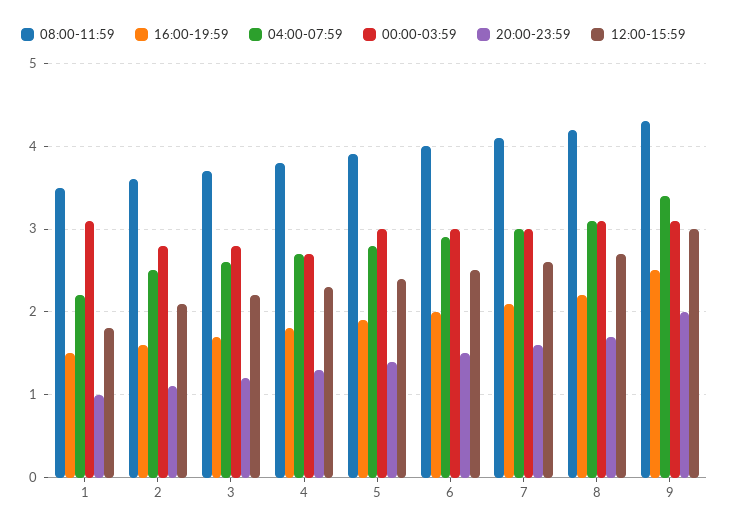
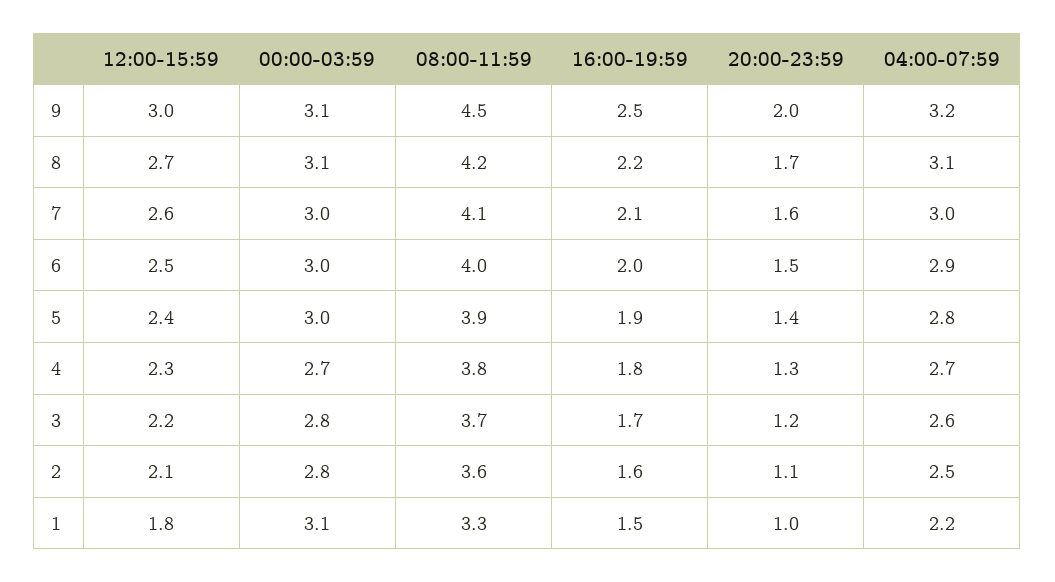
  {
    "08:00-11:59": {
-     "1": 3.5,
+     "1": 3.3,
      "2": 3.6,
      "3": 3.7,
      "4": 3.8,
      "5": 3.9,
      "6": 4,
      "7": 4.1,
      "8": 4.2,
-     "9": 4.3
+     "9": 4.5
    },
    "16:00-19:59": {
      "1": 1.5,
      "2": 1.6,
      "3": 1.7,
      "4": 1.8,
      "5": 1.9,
      "6": 2,
      "7": 2.1,
      "8": 2.2,
      "9": 2.5
    },
    "04:00-07:59": {
      "1": 2.2,
      "2": 2.5,
      "3": 2.6,
      "4": 2.7,
      "5": 2.8,
      "6": 2.9,
      "7": 3,
      "8": 3.1,
-     "9": 3.4
+     "9": 3.2
    },
    "00:00-03:59": {
      "1": 3.1,
      "2": 2.8,
      "3": 2.8,
      "4": 2.7,
      "5": 3,
      "6": 3,
      "7": 3,
      "8": 3.1,
      "9": 3.1
    },
    "20:00-23:59": {
      "1": 1,
      "2": 1.1,
      "3": 1.2,
      "4": 1.3,
      "5": 1.4,
      "6": 1.5,
      "7": 1.6,
      "8": 1.7,
      "9": 2
    },
    "12:00-15:59": {
      "1": 1.8,
      "2": 2.1,
      "3": 2.2,
      "4": 2.3,
      "5": 2.4,
      "6": 2.5,
      "7": 2.6,
      "8": 2.7,
      "9": 3
    }
  }

